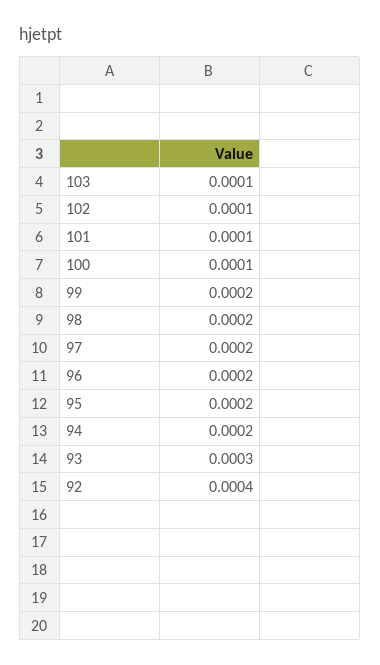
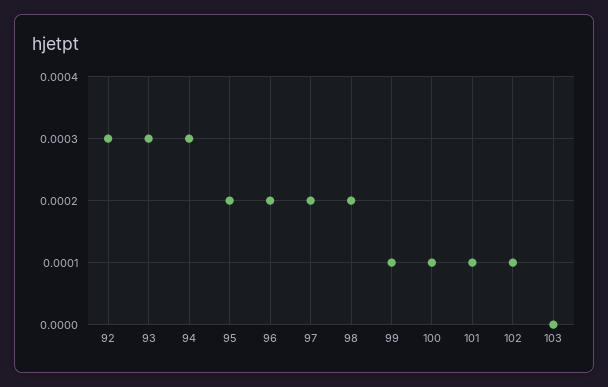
  {
-   "103": 0.0001,
+   "103": 0,
    "102": 0.0001,
    "101": 0.0001,
    "100": 0.0001,
-   "99": 0.0002,
+   "99": 0.0001,
    "98": 0.0002,
    "97": 0.0002,
    "96": 0.0002,
    "95": 0.0002,
-   "94": 0.0002,
+   "94": 0.0003,
    "93": 0.0003,
-   "92": 0.0004
+   "92": 0.0003
  }

